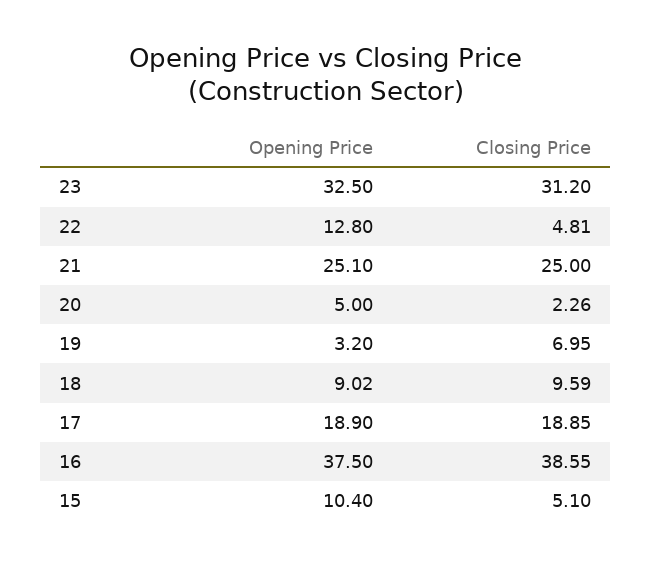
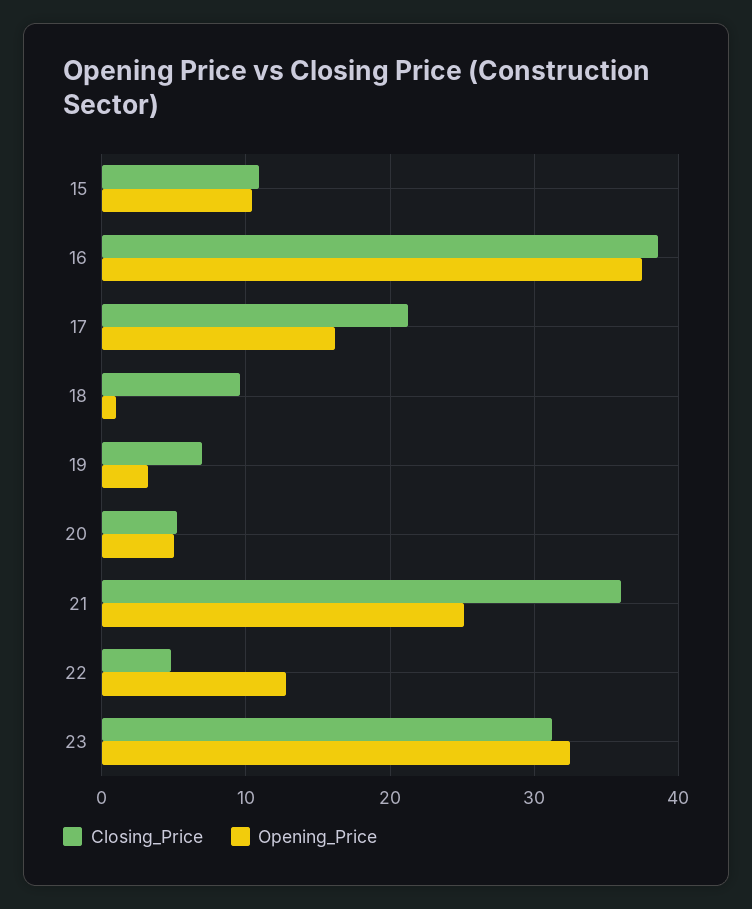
  {
    "Opening Price": {
      "23": 32.5,
      "22": 12.8,
      "21": 25.1,
      "20": 5,
      "19": 3.2,
-     "18": 9.02,
+     "18": 1,
-     "17": 18.9,
+     "17": 16,
      "16": 37.5,
      "15": 10.4
    },
    "Closing Price": {
      "23": 31.2,
      "22": 4.81,
-     "21": 25,
+     "21": 36,
-     "20": 2.26,
+     "20": 5,
      "19": 6.95,
      "18": 9.59,
-     "17": 18.85,
+     "17": 21,
      "16": 38.55,
-     "15": 5.1
+     "15": 11
    }
  }

